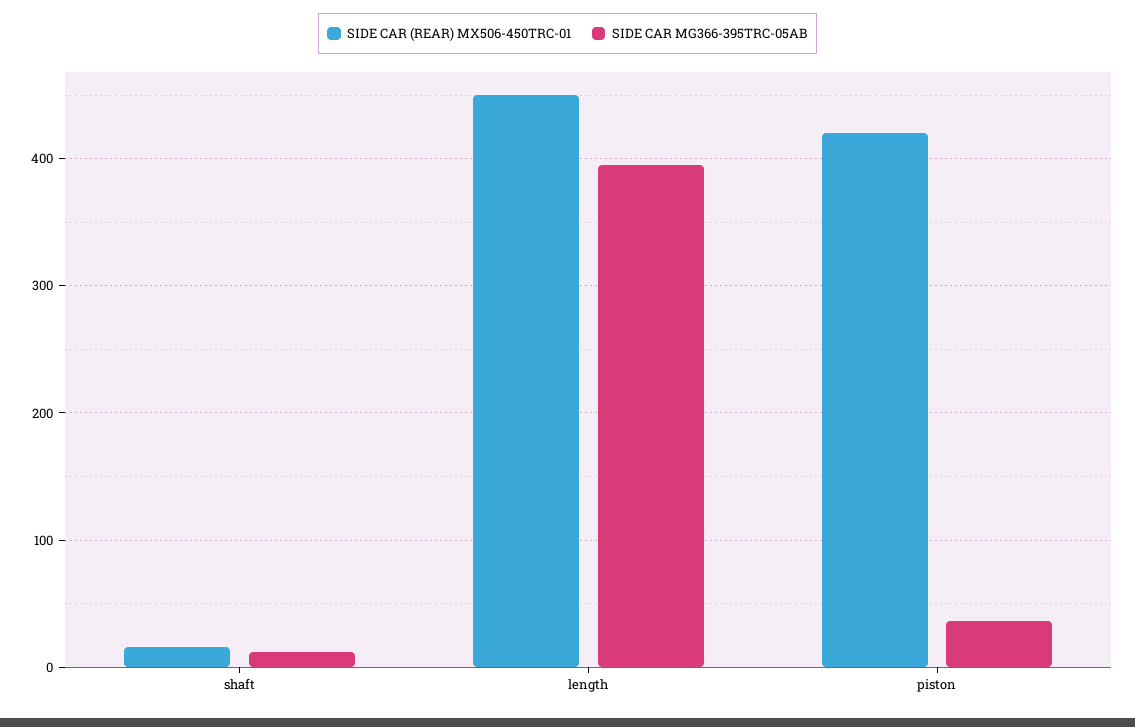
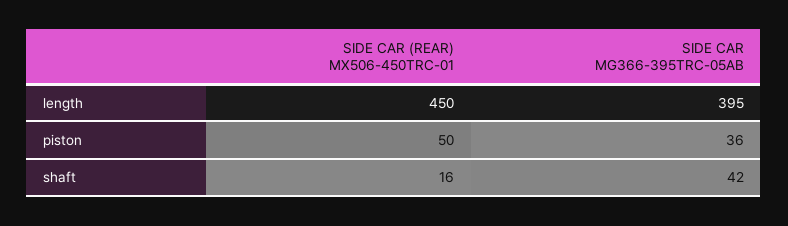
  {
    "SIDE CAR (REAR) MX506-450TRC-01": {
      "shaft": 16,
      "length": 450,
-     "piston": 420
+     "piston": 50
    },
    "SIDE CAR MG366-395TRC-05AB": {
-     "shaft": 10,
+     "shaft": 42,
      "length": 395,
      "piston": 36
    }
  }

